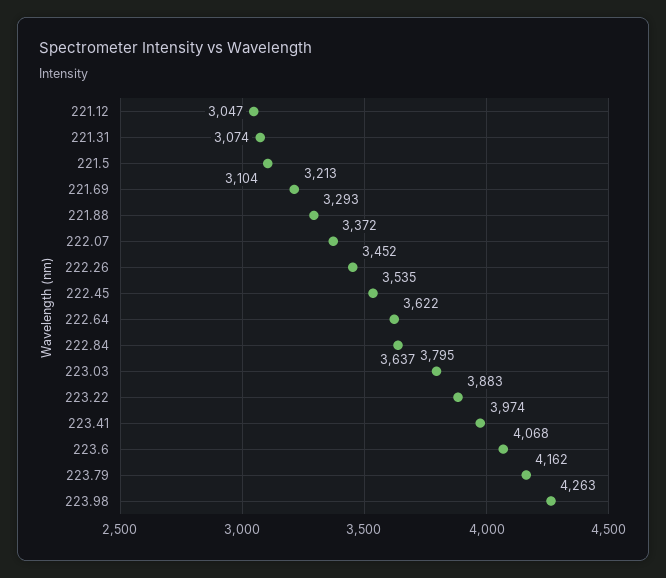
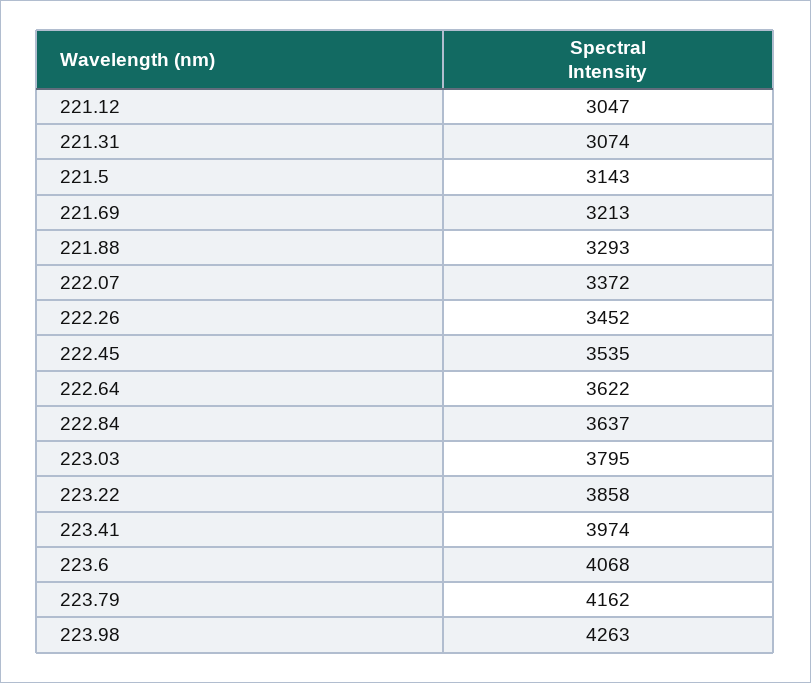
  {
    "221.12": 3047,
    "221.31": 3074,
-   "221.5": 3104,
+   "221.5": 3143,
    "221.69": 3213,
    "221.88": 3293,
    "222.07": 3372,
    "222.26": 3452,
    "222.45": 3535,
    "222.64": 3622,
    "222.84": 3637,
    "223.03": 3795,
-   "223.22": 3883,
+   "223.22": 3858,
    "223.41": 3974,
    "223.6": 4068,
    "223.79": 4162,
    "223.98": 4263
  }

